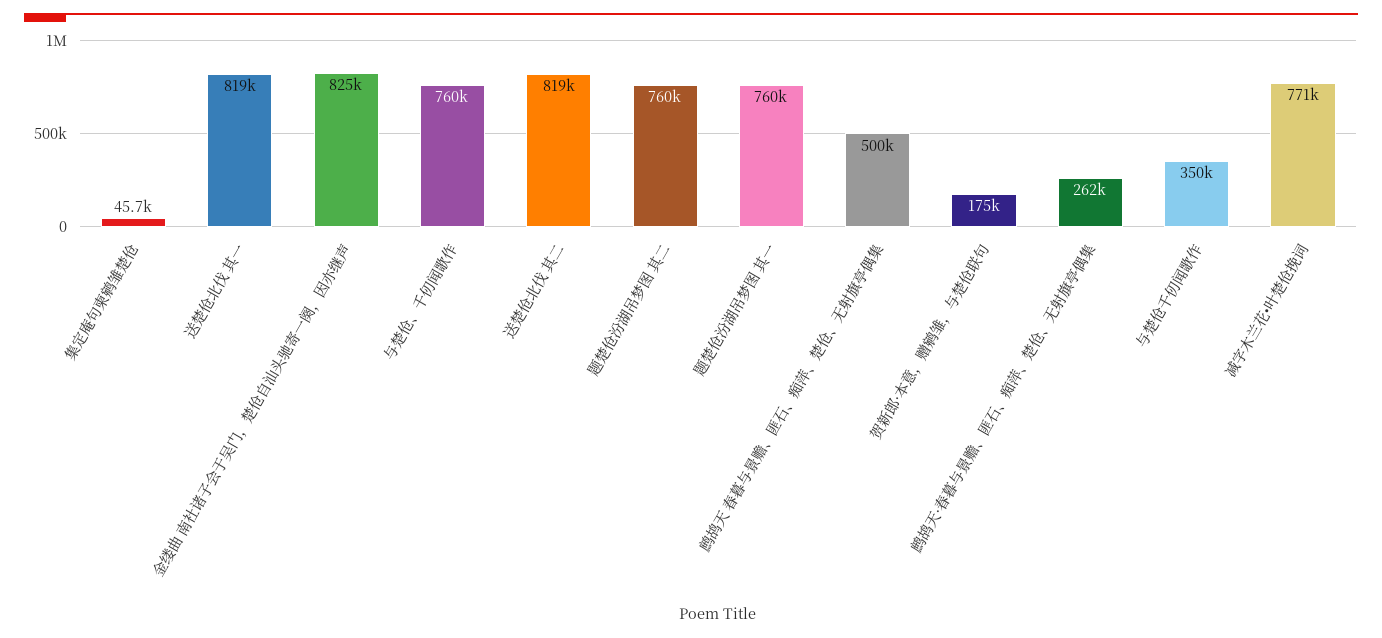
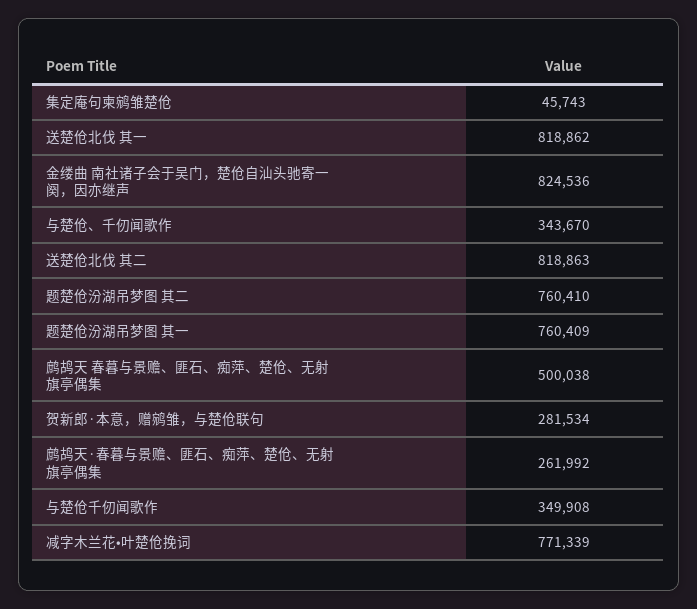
  {
    "集定庵句柬鹓雏楚伧": 45743,
    "送楚伧北伐 其一": 818862,
    "金缕曲 南社诸子会于吴门，楚伧自汕头驰寄一阕，因亦继声": 824536,
-   "与楚伧、千仞闻歌作": 760000,
+   "与楚伧、千仞闻歌作": 343670,
    "送楚伧北伐 其二": 818863,
    "题楚伧汾湖吊梦图 其二": 760410,
    "题楚伧汾湖吊梦图 其一": 760409,
    "鹧鸪天 春暮与景赡、匪石、痴萍、楚伧、无射旗亭偶集": 500038,
-   "贺新郎·本意，赠鹓雏，与楚伧联句": 175000,
+   "贺新郎·本意，赠鹓雏，与楚伧联句": 281534,
    "鹧鸪天·春暮与景赡、匪石、痴萍、楚伧、无射旗亭偶集": 261992,
    "与楚伧千仞闻歌作": 349908,
    "减字木兰花•叶楚伧挽词": 771339
  }

